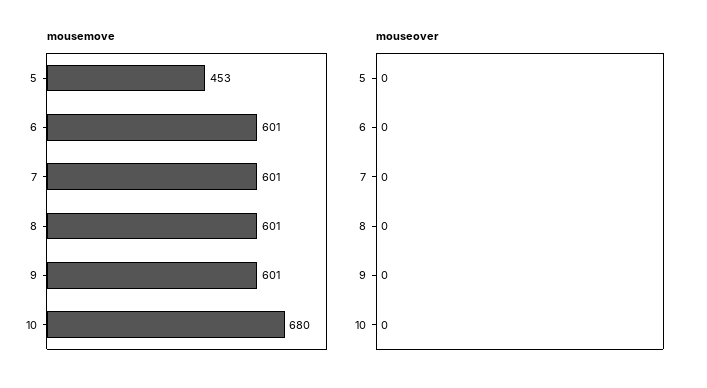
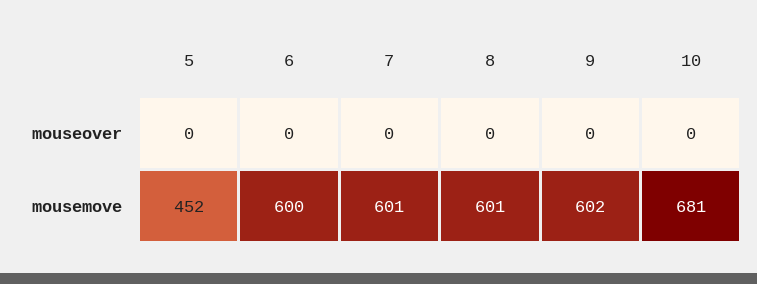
  {
    "mousemove": {
-     "5": 453,
+     "5": 452,
-     "6": 601,
+     "6": 600,
      "7": 601,
      "8": 601,
-     "9": 601,
+     "9": 602,
-     "10": 680
+     "10": 681
    },
    "mouseover": {
      "5": 0,
      "6": 0,
      "7": 0,
      "8": 0,
      "9": 0,
      "10": 0
    }
  }

